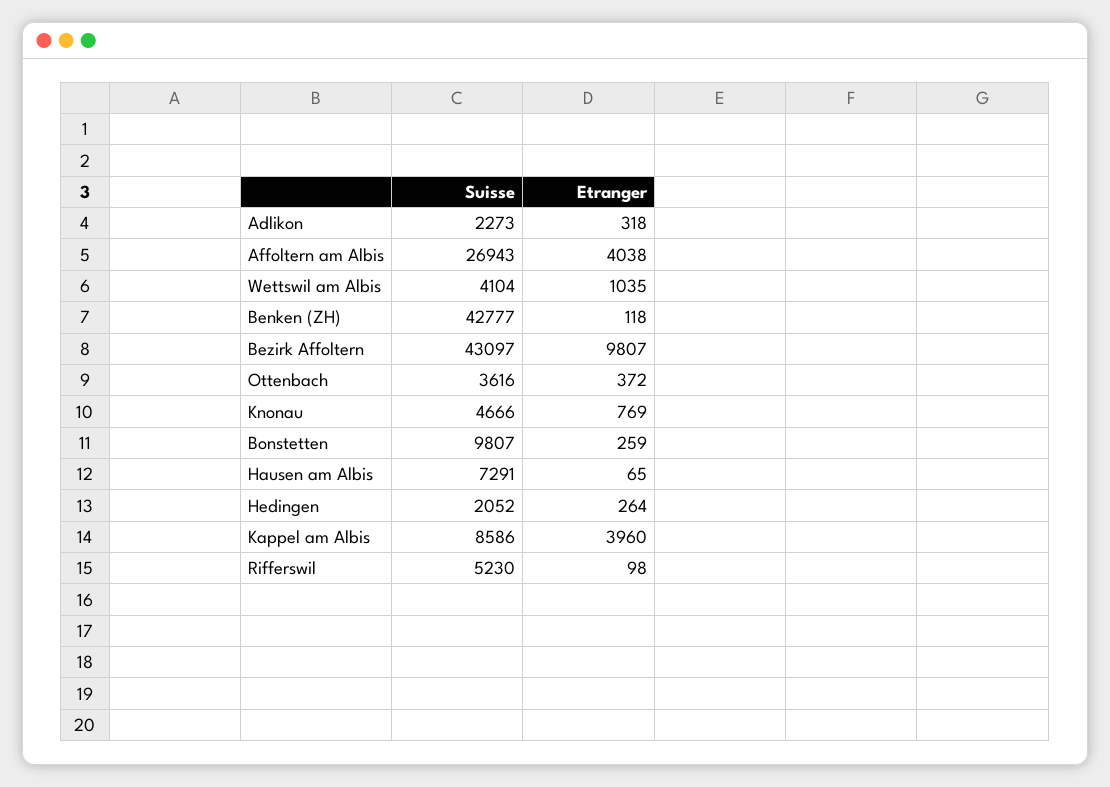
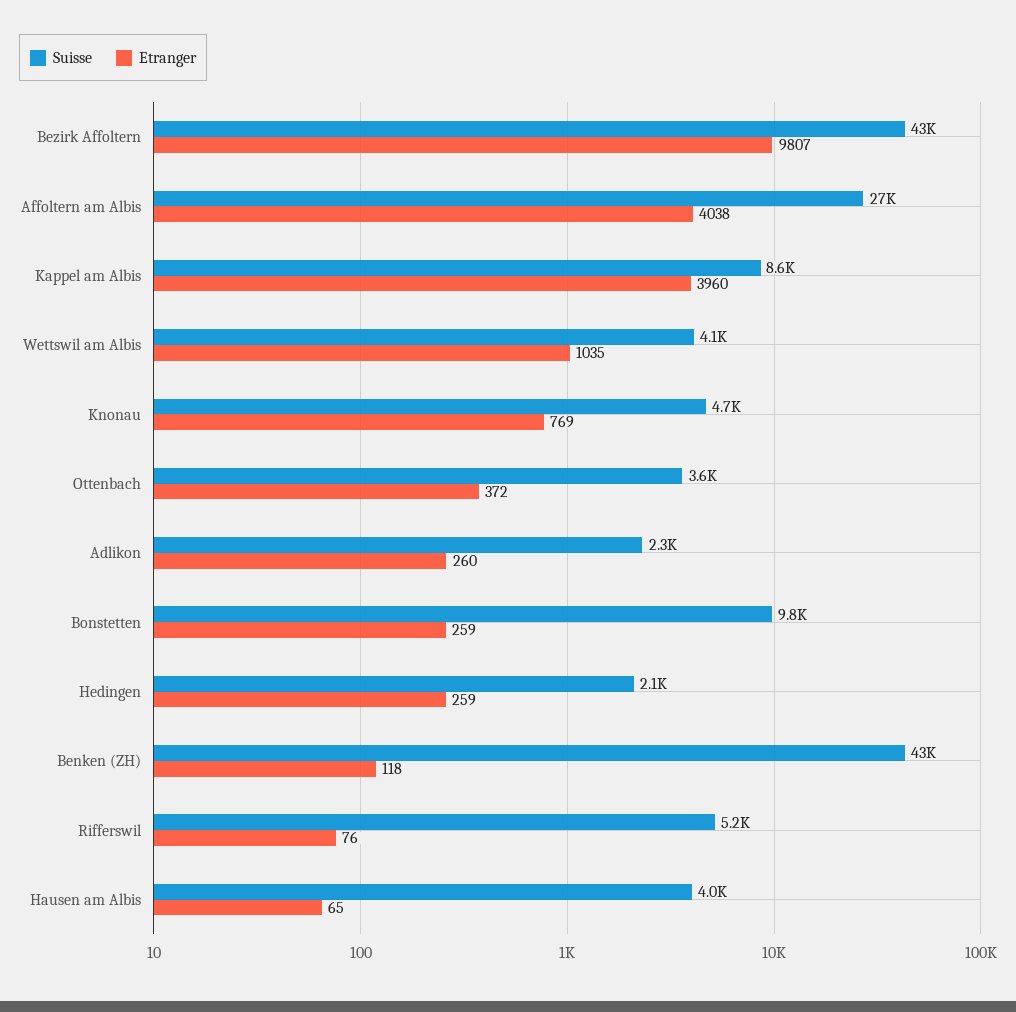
  {
    "Suisse": {
      "Adlikon": 2273,
      "Affoltern am Albis": 26943,
      "Wettswil am Albis": 4104,
      "Benken (ZH)": 42777,
      "Bezirk Affoltern": 43097,
      "Ottenbach": 3616,
      "Knonau": 4666,
      "Bonstetten": 9807,
-     "Hausen am Albis": 7291,
+     "Hausen am Albis": 4000,
      "Hedingen": 2052,
      "Kappel am Albis": 8586,
      "Rifferswil": 5230
    },
    "Etranger": {
-     "Adlikon": 318,
+     "Adlikon": 260,
      "Affoltern am Albis": 4038,
      "Wettswil am Albis": 1035,
      "Benken (ZH)": 118,
      "Bezirk Affoltern": 9807,
      "Ottenbach": 372,
      "Knonau": 769,
      "Bonstetten": 259,
      "Hausen am Albis": 65,
-     "Hedingen": 264,
+     "Hedingen": 259,
      "Kappel am Albis": 3960,
-     "Rifferswil": 98
+     "Rifferswil": 76
    }
  }

